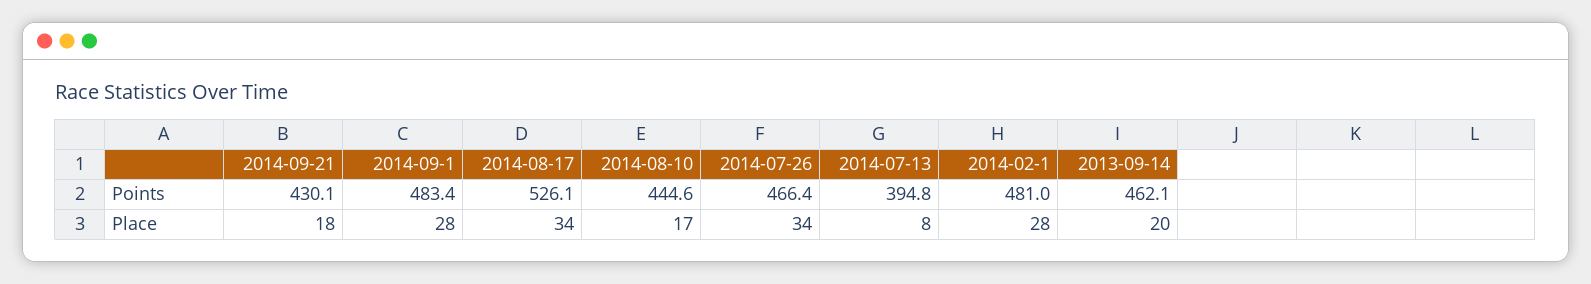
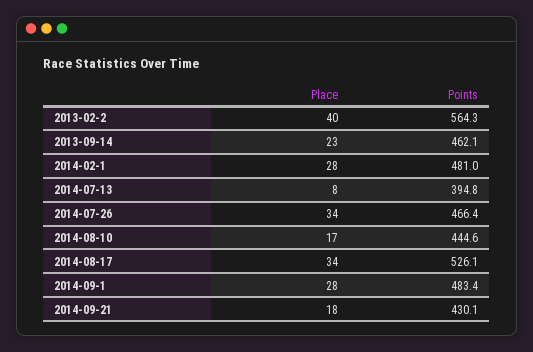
  {
    "2014-09-21": {
      "Points": 430.1,
      "Place": 18
    },
    "2014-09-1": {
      "Points": 483.4,
      "Place": 28
    },
    "2014-08-17": {
      "Points": 526.1,
      "Place": 34
    },
    "2014-08-10": {
      "Points": 444.6,
      "Place": 17
    },
    "2014-07-26": {
      "Points": 466.4,
      "Place": 34
    },
    "2014-07-13": {
      "Points": 394.8,
      "Place": 8
    },
    "2014-02-1": {
      "Points": 481,
      "Place": 28
    },
    "2013-09-14": {
      "Points": 462.1,
-     "Place": 20
+     "Place": 23
-   }
+   },
+   "2013-02-2": {
+     "Place": 40,
+     "Points": 564.3
+   }
  }

